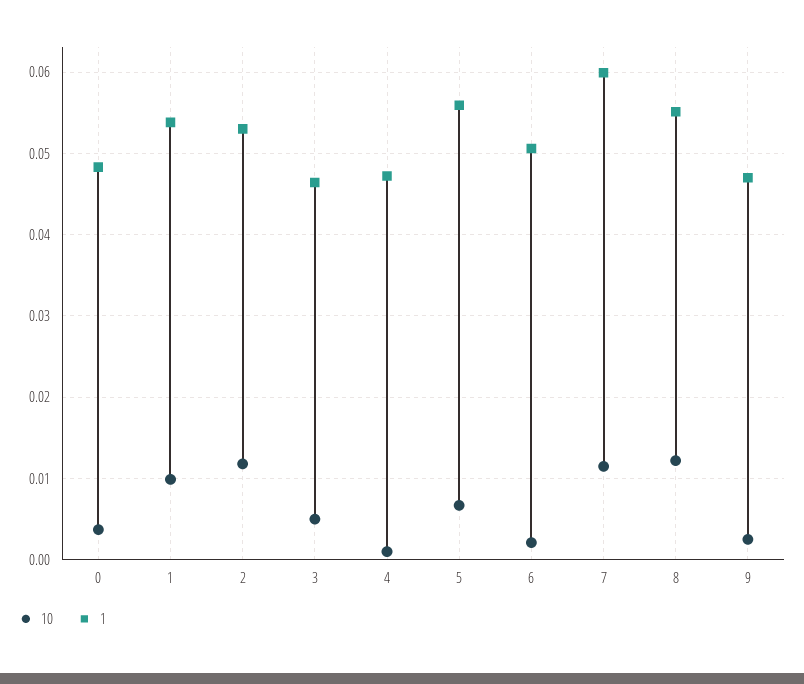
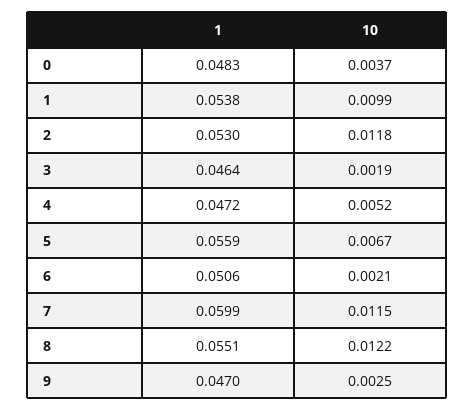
  {
    "10": {
      "0": 0.0037,
      "1": 0.0099,
      "2": 0.0118,
-     "3": 0.005,
+     "3": 0.0019,
-     "4": 0.001,
+     "4": 0.0052,
      "5": 0.0067,
      "6": 0.0021,
      "7": 0.0115,
      "8": 0.0122,
      "9": 0.0025
    },
    "1": {
      "0": 0.0483,
      "1": 0.0538,
      "2": 0.053,
      "3": 0.0464,
      "4": 0.0472,
      "5": 0.0559,
      "6": 0.0506,
      "7": 0.0599,
      "8": 0.0551,
      "9": 0.047
    }
  }

